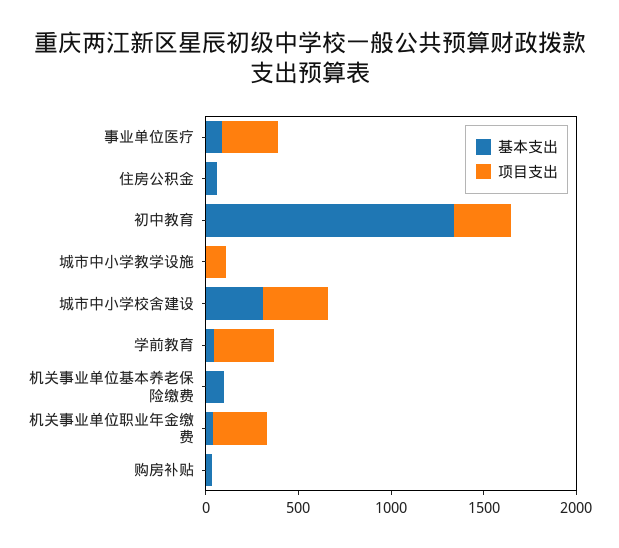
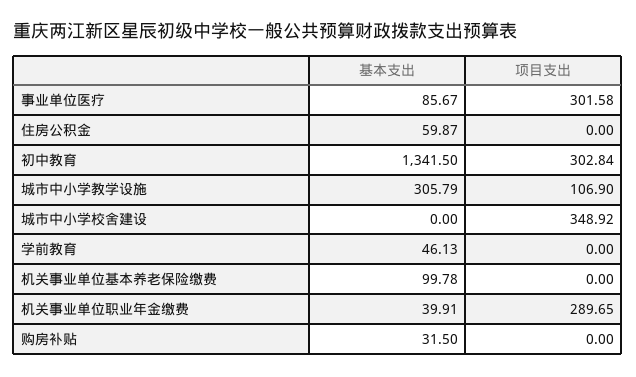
  {
    "基本支出": {
      "事业单位医疗": 85.67,
      "住房公积金": 59.87,
      "初中教育": 1341.5,
-     "城市中小学教学设施": 0,
+     "城市中小学教学设施": 305.79,
-     "城市中小学校舍建设": 300,
+     "城市中小学校舍建设": 0,
      "学前教育": 46.13,
      "机关事业单位基本养老保险缴费": 99.78,
      "机关事业单位职业年金缴费": 39.91,
      "购房补贴": 31.5
    },
    "项目支出": {
      "事业单位医疗": 301.58,
      "住房公积金": 0,
      "初中教育": 302.84,
      "城市中小学教学设施": 106.9,
      "城市中小学校舍建设": 348.92,
-     "学前教育": 300,
+     "学前教育": 0,
      "机关事业单位基本养老保险缴费": 0,
      "机关事业单位职业年金缴费": 289.65,
      "购房补贴": 0
    }
  }

